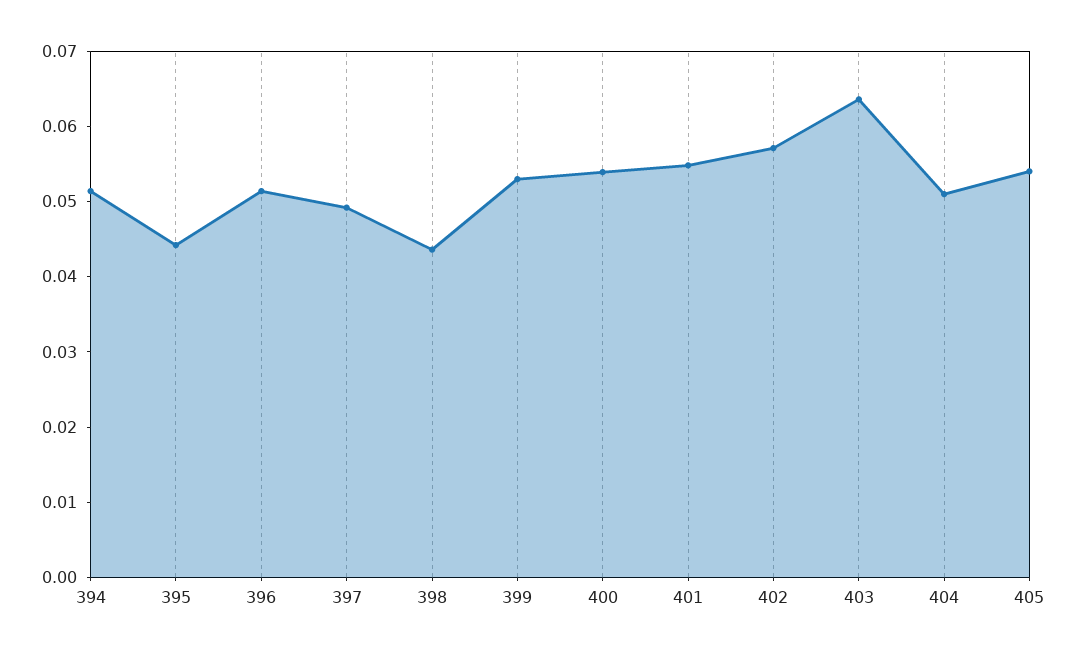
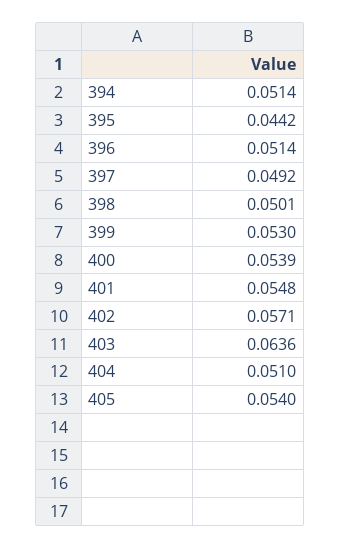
  {
    "394": 0.0514,
    "395": 0.0442,
    "396": 0.0514,
    "397": 0.0492,
-   "398": 0.044,
+   "398": 0.0501,
    "399": 0.053,
    "400": 0.0539,
    "401": 0.0548,
    "402": 0.0571,
    "403": 0.0636,
    "404": 0.051,
    "405": 0.054
  }

